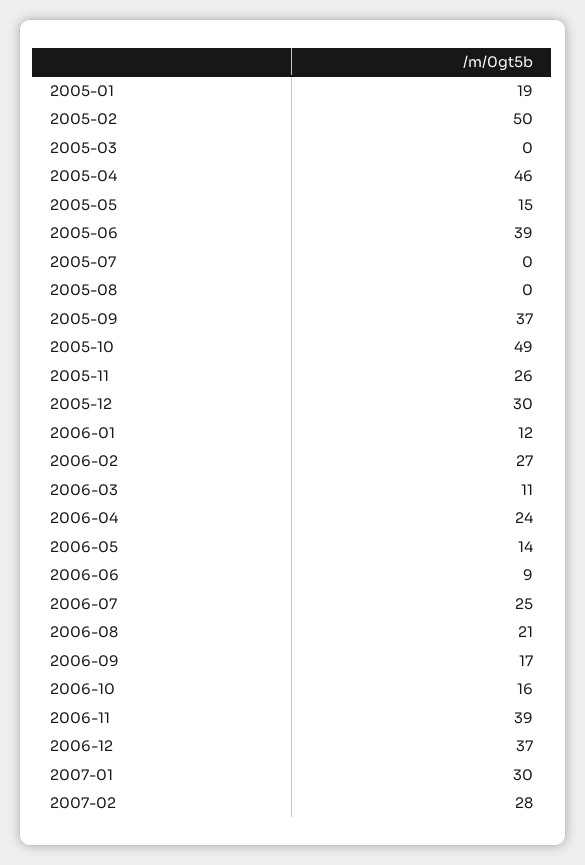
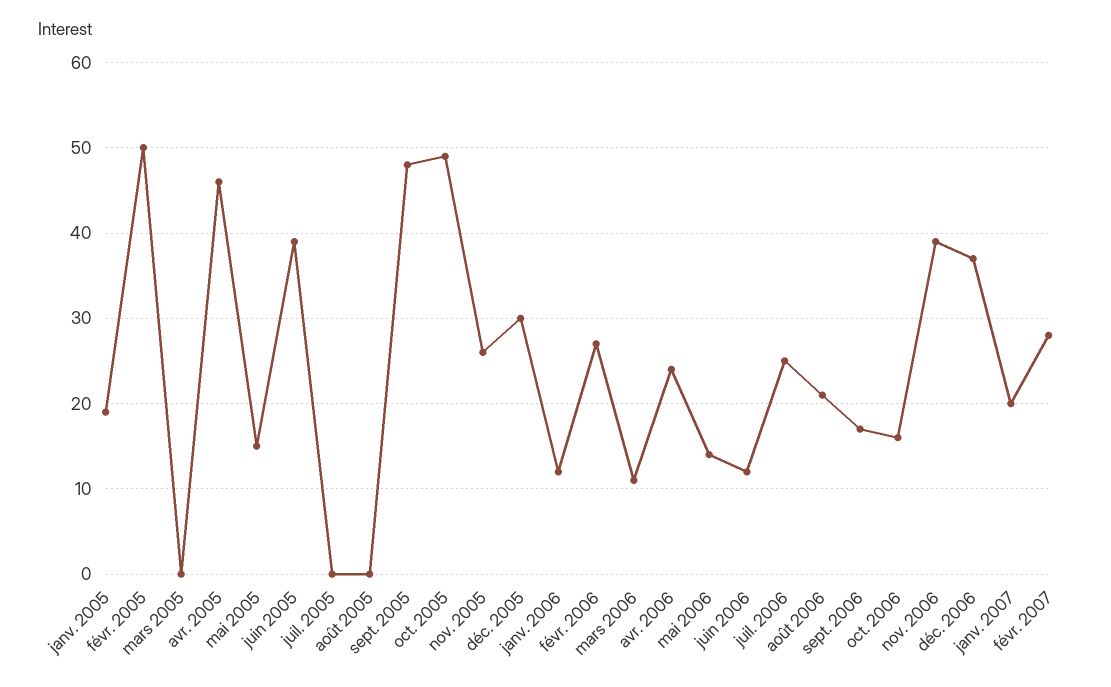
  {
    "2005-01": 19,
    "2005-02": 50,
    "2005-03": 0,
    "2005-04": 46,
    "2005-05": 15,
    "2005-06": 39,
    "2005-07": 0,
    "2005-08": 0,
-   "2005-09": 37,
+   "2005-09": 48,
    "2005-10": 49,
    "2005-11": 26,
    "2005-12": 30,
    "2006-01": 12,
    "2006-02": 27,
    "2006-03": 11,
    "2006-04": 24,
    "2006-05": 14,
-   "2006-06": 9,
+   "2006-06": 12,
    "2006-07": 25,
    "2006-08": 21,
    "2006-09": 17,
    "2006-10": 16,
    "2006-11": 39,
    "2006-12": 37,
-   "2007-01": 30,
+   "2007-01": 20,
    "2007-02": 28
  }

